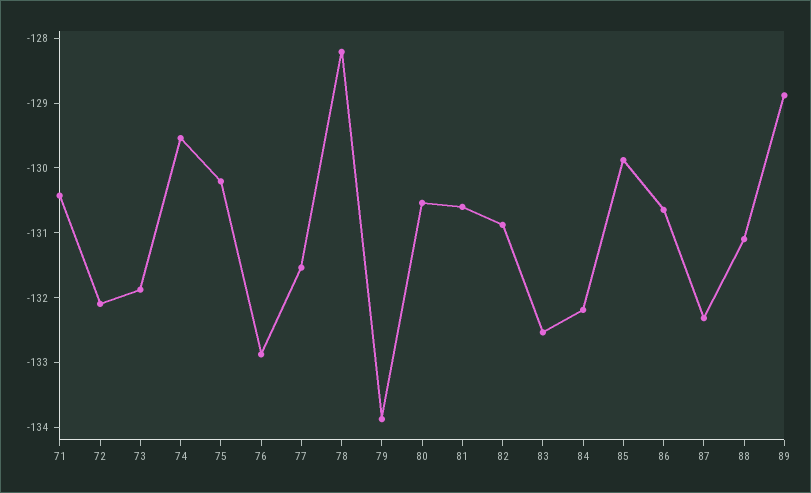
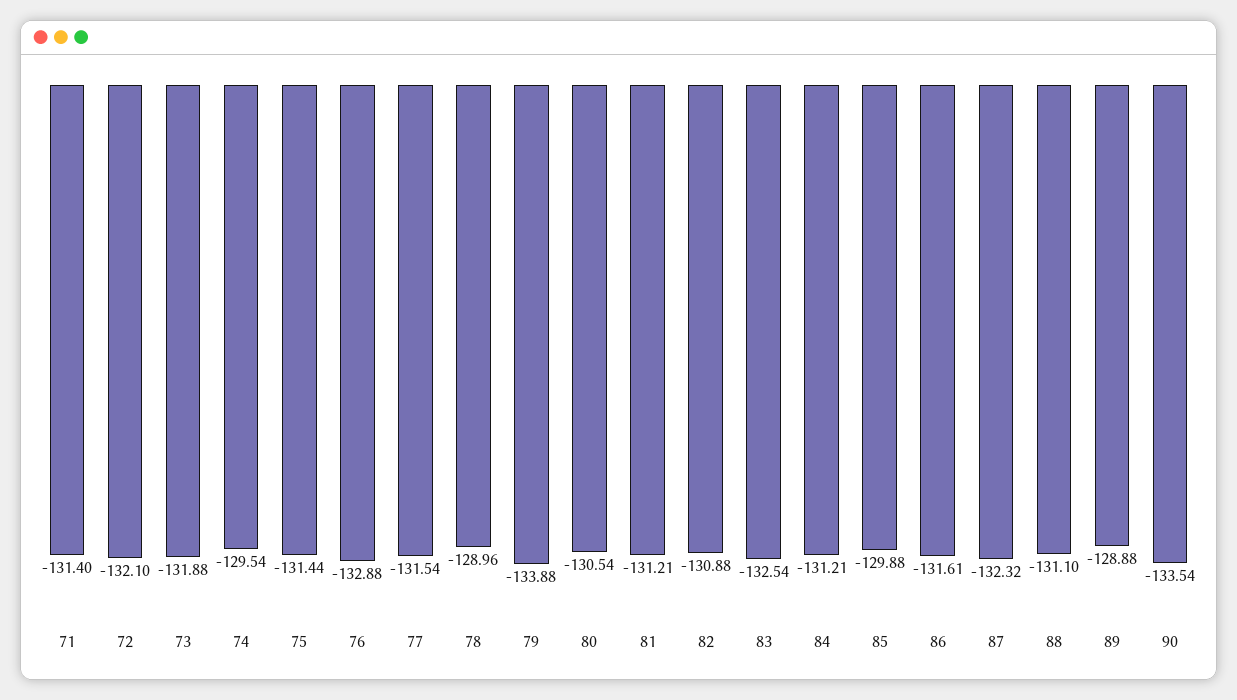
  {
-   "71": -130.4,
+   "71": -131.4,
    "72": -132.1,
    "73": -131.88,
    "74": -129.54,
-   "75": -130.2,
+   "75": -131.44,
    "76": -132.88,
    "77": -131.54,
-   "78": -128.2,
+   "78": -128.96,
    "79": -133.88,
    "80": -130.54,
-   "81": -130.6,
+   "81": -131.21,
    "82": -130.88,
    "83": -132.54,
-   "84": -132.2,
+   "84": -131.21,
    "85": -129.88,
-   "86": -130.6,
+   "86": -131.61,
    "87": -132.32,
    "88": -131.1,
-   "89": -128.88
+   "89": -128.88,
+   "90": -133.54
  }

